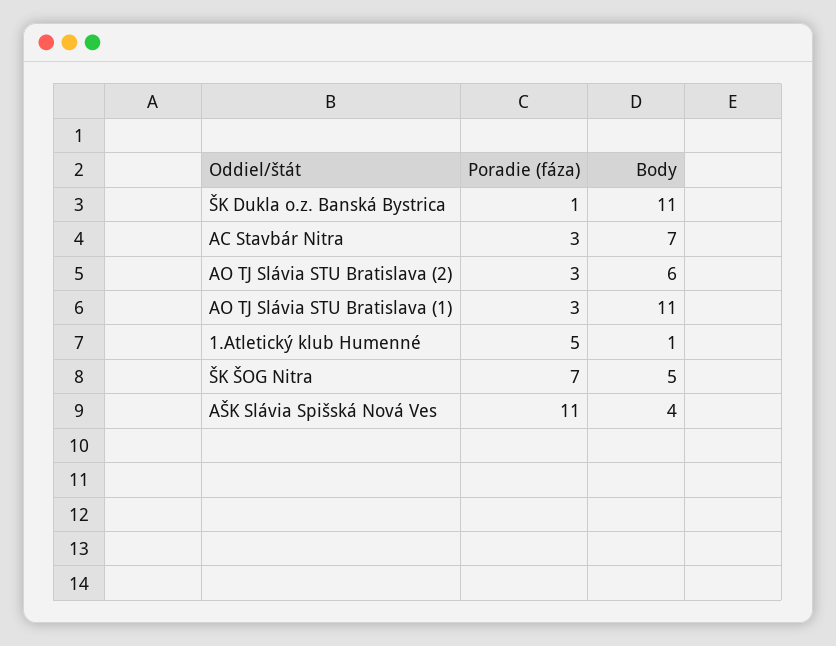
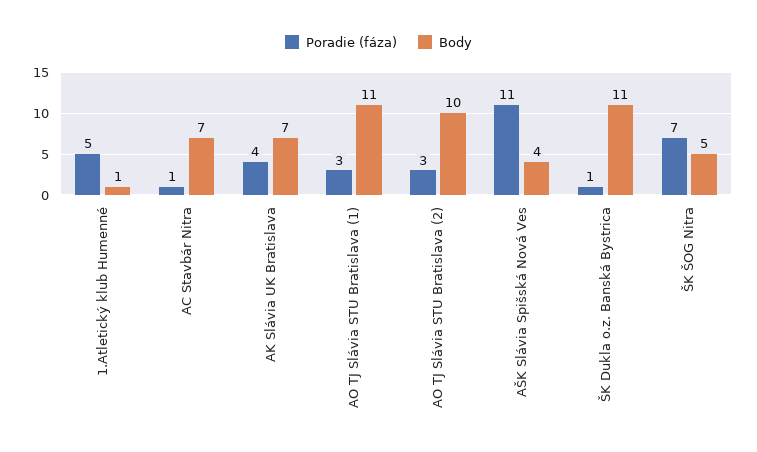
  {
    "Poradie (fáza)": {
      "ŠK Dukla o.z. Banská Bystrica": 1,
-     "AC Stavbár Nitra": 3,
+     "AC Stavbár Nitra": 1,
      "AO TJ Slávia STU Bratislava (2)": 3,
      "AO TJ Slávia STU Bratislava (1)": 3,
      "1.Atletický klub Humenné": 5,
      "ŠK ŠOG Nitra": 7,
-     "AŠK Slávia Spišská Nová Ves": 11
+     "AŠK Slávia Spišská Nová Ves": 11,
+     "AK Slávia UK Bratislava": 4
    },
    "Body": {
      "ŠK Dukla o.z. Banská Bystrica": 11,
      "AC Stavbár Nitra": 7,
-     "AO TJ Slávia STU Bratislava (2)": 6,
+     "AO TJ Slávia STU Bratislava (2)": 10,
      "AO TJ Slávia STU Bratislava (1)": 11,
      "1.Atletický klub Humenné": 1,
      "ŠK ŠOG Nitra": 5,
-     "AŠK Slávia Spišská Nová Ves": 4
+     "AŠK Slávia Spišská Nová Ves": 4,
+     "AK Slávia UK Bratislava": 7
    }
  }

